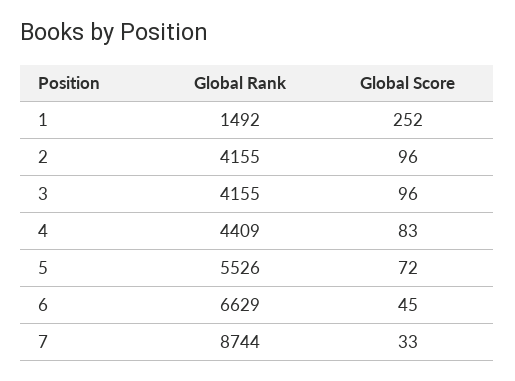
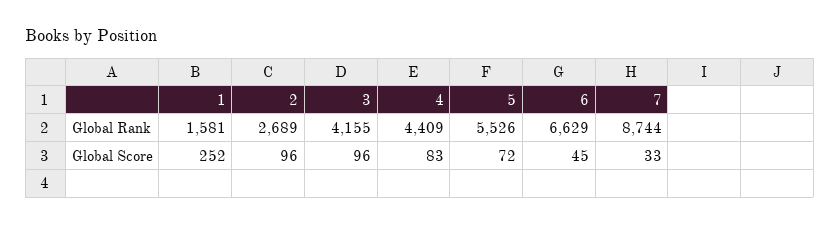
  {
    "Global Rank": {
-     "1": 1492,
+     "1": 1581,
-     "2": 4155,
+     "2": 2689,
      "3": 4155,
      "4": 4409,
      "5": 5526,
      "6": 6629,
      "7": 8744
    },
    "Global Score": {
      "1": 252,
      "2": 96,
      "3": 96,
      "4": 83,
      "5": 72,
      "6": 45,
      "7": 33
    }
  }

